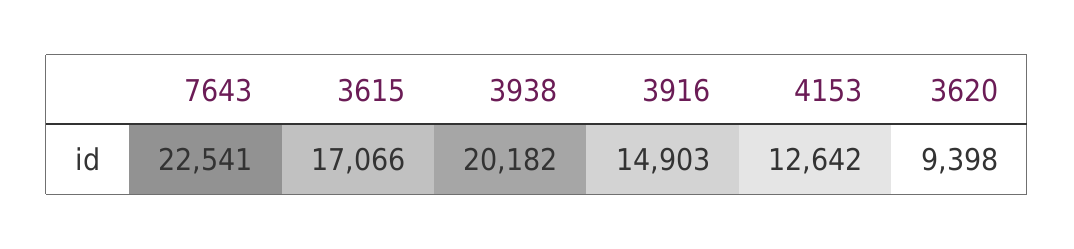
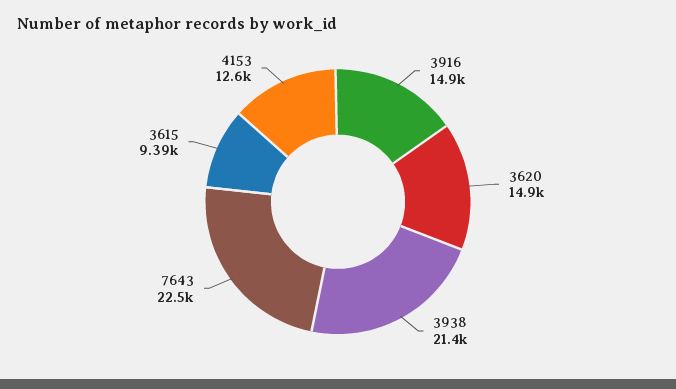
  {
    "7643": 22541,
-   "3615": 17066,
+   "3615": 9390,
-   "3938": 20182,
+   "3938": 21400,
    "3916": 14903,
    "4153": 12642,
-   "3620": 9398
+   "3620": 14900
  }

